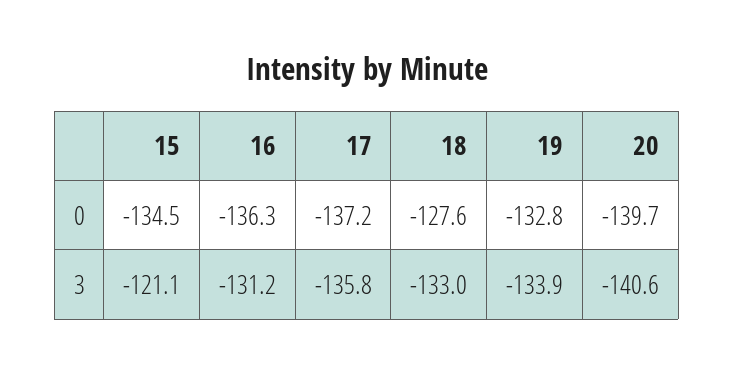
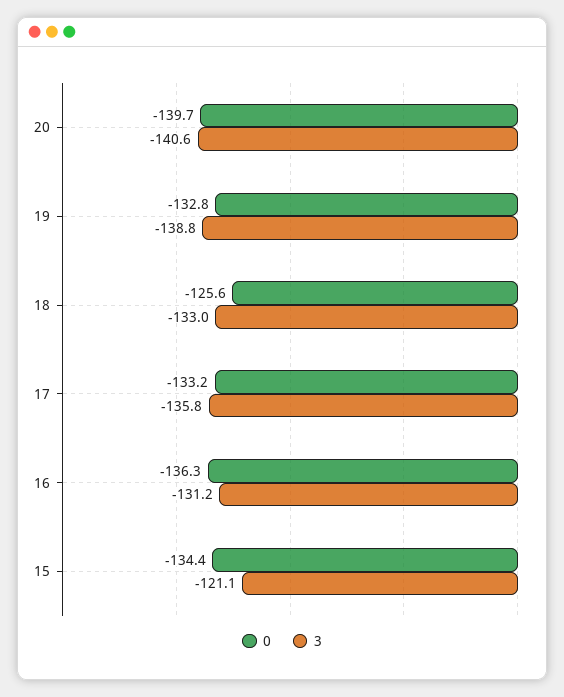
  {
    "0": {
-     "15": -134.5,
+     "15": -134.4,
      "16": -136.3,
-     "17": -137.2,
+     "17": -133.2,
-     "18": -127.6,
+     "18": -125.6,
      "19": -132.8,
      "20": -139.7
    },
    "3": {
      "15": -121.1,
      "16": -131.2,
      "17": -135.8,
      "18": -133,
-     "19": -133.9,
+     "19": -138.8,
      "20": -140.6
    }
  }

